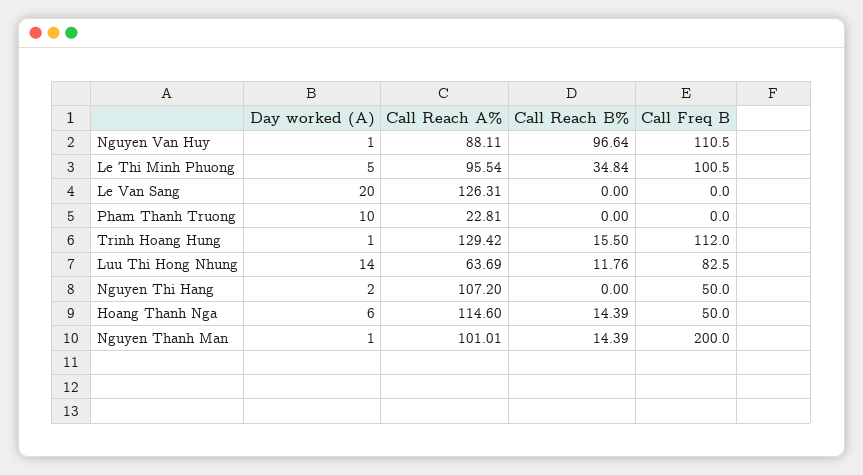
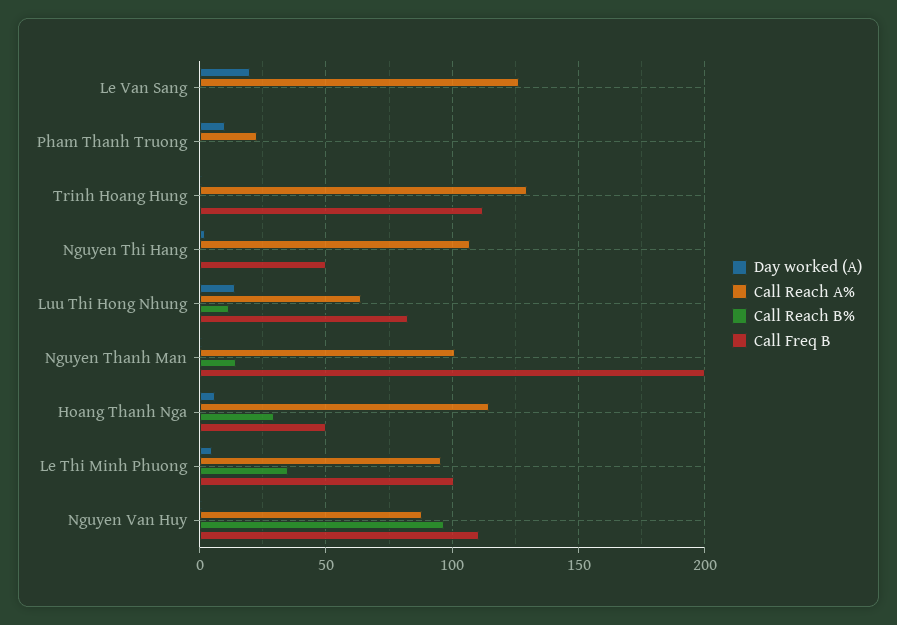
  {
    "Day worked (A)": {
      "Nguyen Van Huy": 1,
      "Le Thi Minh Phuong": 5,
      "Le Van Sang": 20,
      "Pham Thanh Truong": 10,
      "Trinh Hoang Hung": 1,
      "Luu Thi Hong Nhung": 14,
      "Nguyen Thi Hang": 2,
      "Hoang Thanh Nga": 6,
      "Nguyen Thanh Man": 1
    },
    "Call Reach A%": {
      "Nguyen Van Huy": 88.11,
      "Le Thi Minh Phuong": 95.54,
      "Le Van Sang": 126.31,
      "Pham Thanh Truong": 22.81,
      "Trinh Hoang Hung": 129.42,
      "Luu Thi Hong Nhung": 63.69,
      "Nguyen Thi Hang": 107.2,
      "Hoang Thanh Nga": 114.6,
      "Nguyen Thanh Man": 101.01
    },
    "Call Reach B%": {
      "Nguyen Van Huy": 96.64,
      "Le Thi Minh Phuong": 34.84,
      "Le Van Sang": 0,
      "Pham Thanh Truong": 0,
-     "Trinh Hoang Hung": 15.5,
+     "Trinh Hoang Hung": 0,
      "Luu Thi Hong Nhung": 11.76,
      "Nguyen Thi Hang": 0,
-     "Hoang Thanh Nga": 14.39,
+     "Hoang Thanh Nga": 30,
      "Nguyen Thanh Man": 14.39
    },
    "Call Freq B": {
      "Nguyen Van Huy": 110.5,
      "Le Thi Minh Phuong": 100.5,
      "Le Van Sang": 0,
      "Pham Thanh Truong": 0,
      "Trinh Hoang Hung": 112,
      "Luu Thi Hong Nhung": 82.5,
      "Nguyen Thi Hang": 50,
      "Hoang Thanh Nga": 50,
      "Nguyen Thanh Man": 200
    }
  }

